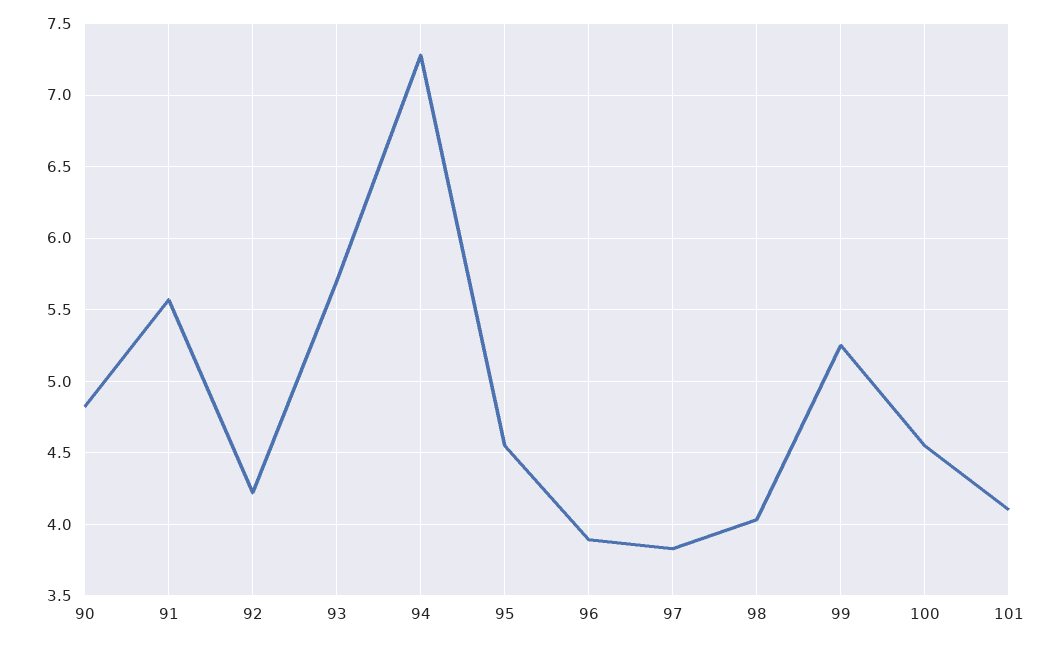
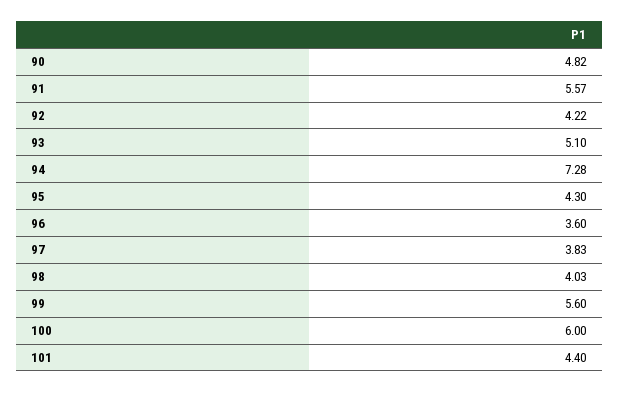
  {
    "90": 4.82,
    "91": 5.57,
    "92": 4.22,
-   "93": 5.7,
+   "93": 5.1,
    "94": 7.28,
-   "95": 4.55,
+   "95": 4.3,
-   "96": 3.9,
+   "96": 3.6,
    "97": 3.83,
    "98": 4.03,
-   "99": 5.25,
+   "99": 5.6,
-   "100": 4.55,
+   "100": 6,
-   "101": 4.1
+   "101": 4.4
  }

